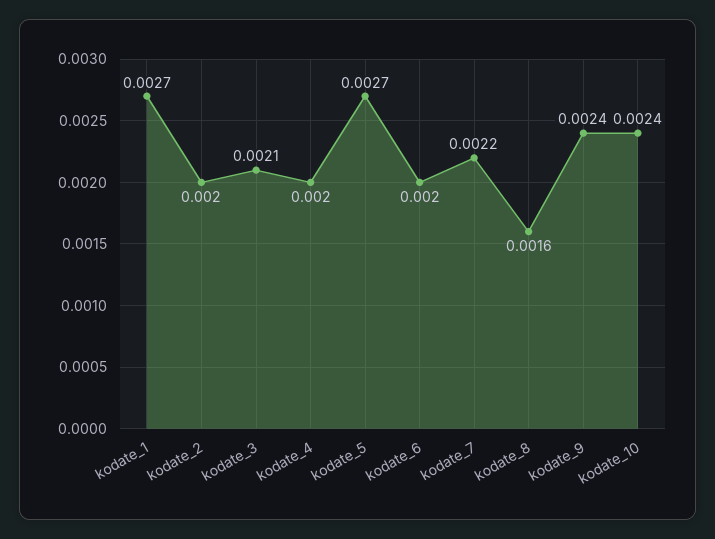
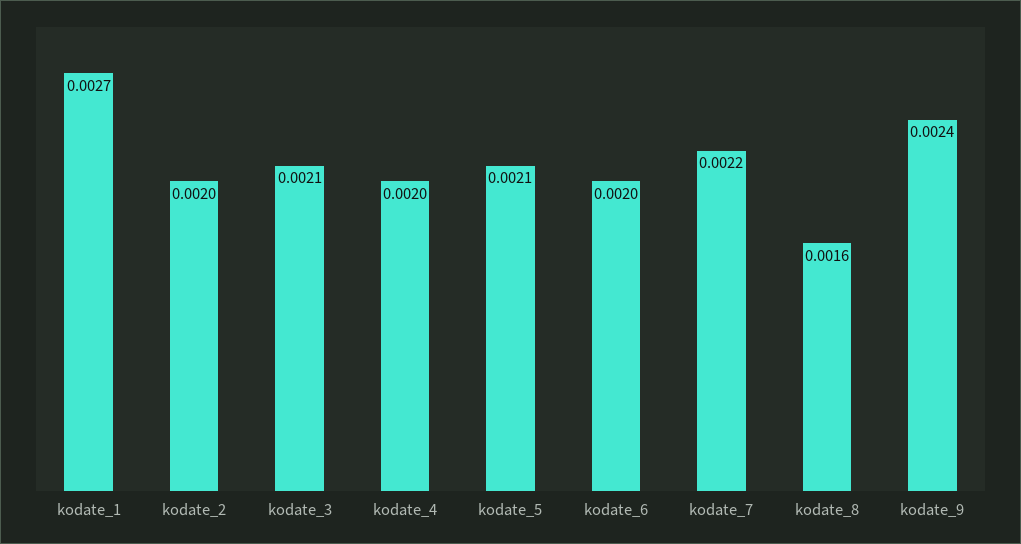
  {
    "kodate_1": 0.0027,
    "kodate_2": 0.002,
    "kodate_3": 0.0021,
    "kodate_4": 0.002,
-   "kodate_5": 0.0027,
+   "kodate_5": 0.0021,
    "kodate_6": 0.002,
    "kodate_7": 0.0022,
    "kodate_8": 0.0016,
-   "kodate_9": 0.0024,
+   "kodate_9": 0.0024
-   "kodate_10": 0.0024
  }

